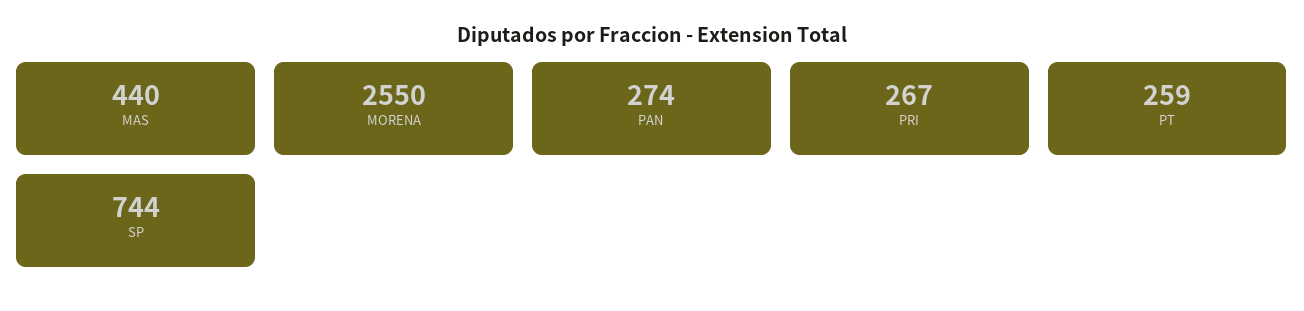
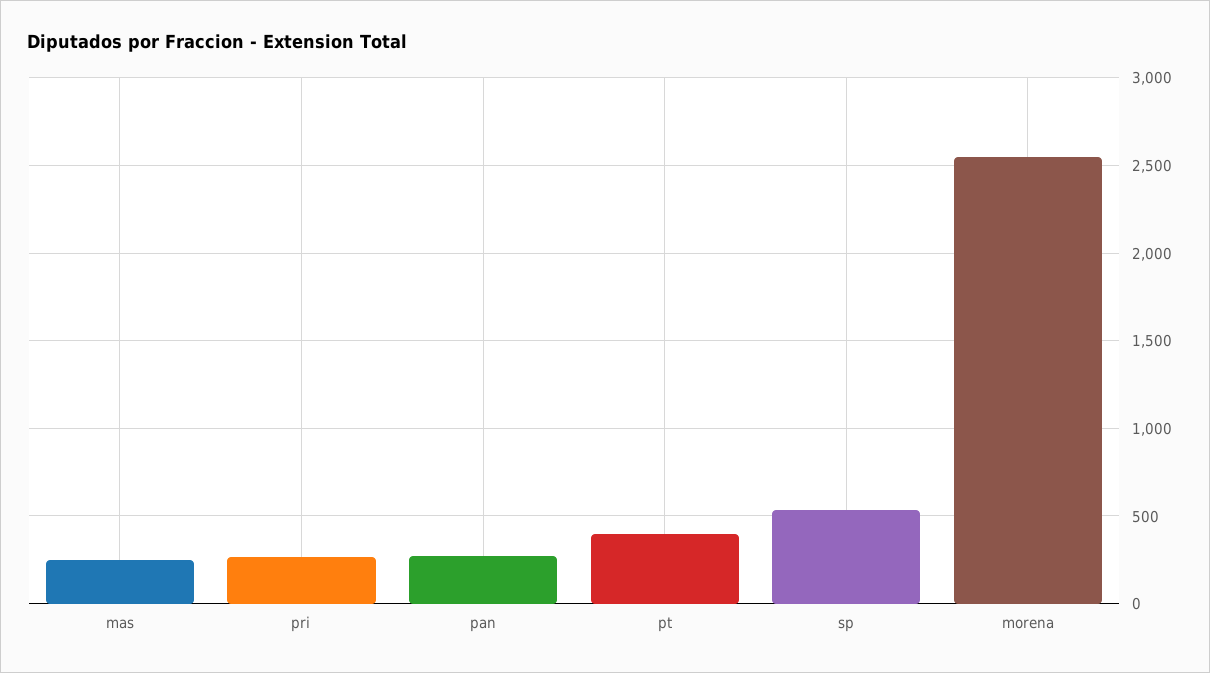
  {
-   "MAS": 440,
+   "MAS": 250,
    "MORENA": 2550,
    "PAN": 274,
    "PRI": 267,
-   "PT": 259,
+   "PT": 400,
-   "SP": 744
+   "SP": 550
  }

